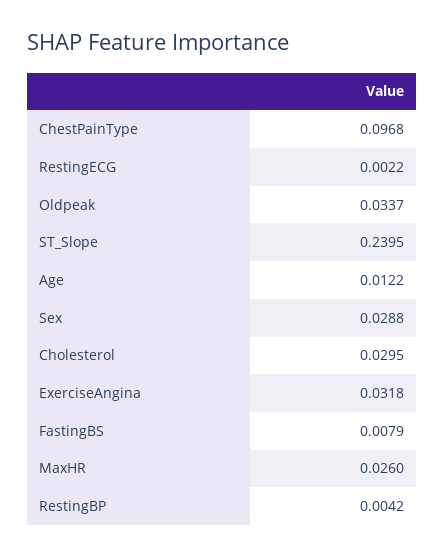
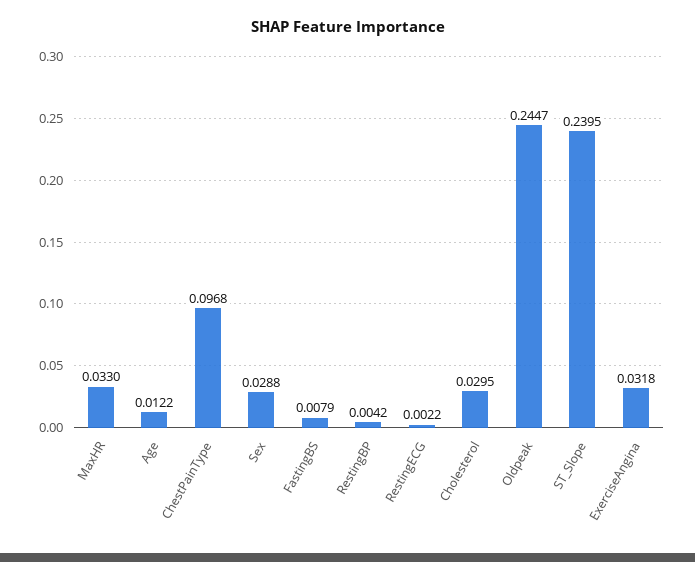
  {
    "ChestPainType": 0.0968,
    "RestingECG": 0.0022,
-   "Oldpeak": 0.0337,
+   "Oldpeak": 0.2447,
    "ST_Slope": 0.2395,
    "Age": 0.0122,
    "Sex": 0.0288,
    "Cholesterol": 0.0295,
    "ExerciseAngina": 0.0318,
    "FastingBS": 0.0079,
-   "MaxHR": 0.026,
+   "MaxHR": 0.033,
    "RestingBP": 0.0042
  }

